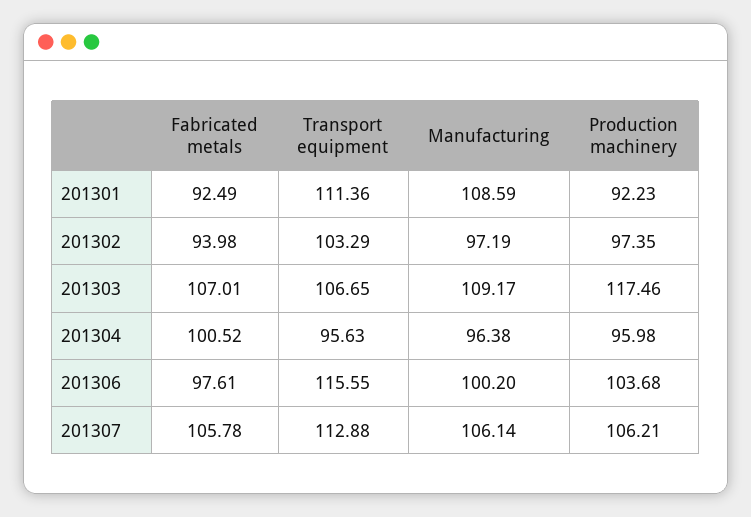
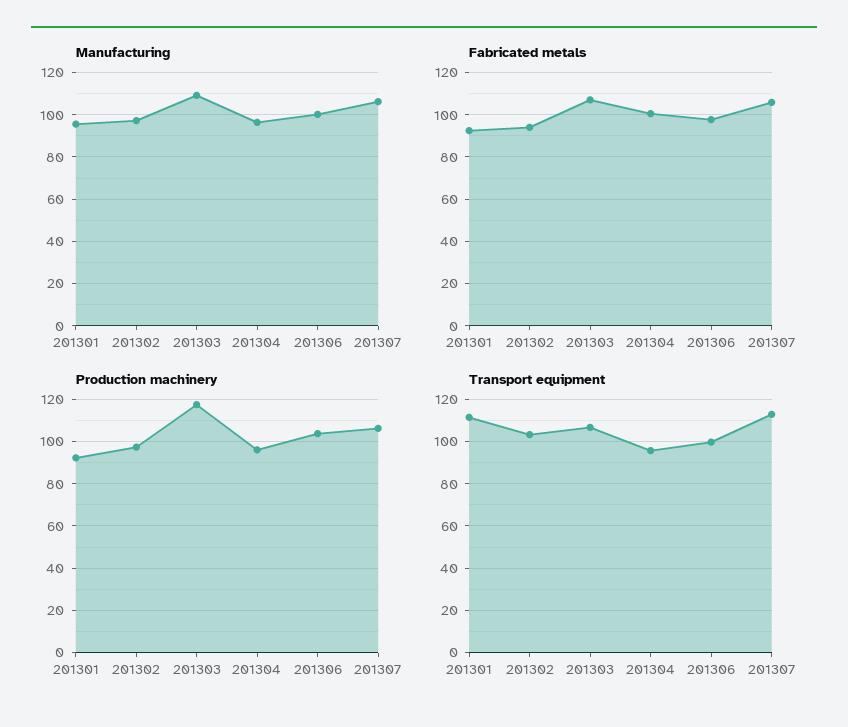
  {
    "Fabricated metals": {
      "201301": 92.49,
      "201302": 93.98,
      "201303": 107.01,
      "201304": 100.52,
      "201306": 97.61,
      "201307": 105.78
    },
    "Transport equipment": {
      "201301": 111.36,
      "201302": 103.29,
      "201303": 106.65,
      "201304": 95.63,
-     "201306": 115.55,
+     "201306": 100,
      "201307": 112.88
    },
    "Manufacturing": {
-     "201301": 108.59,
+     "201301": 95,
      "201302": 97.19,
      "201303": 109.17,
      "201304": 96.38,
      "201306": 100.2,
      "201307": 106.14
    },
    "Production machinery": {
      "201301": 92.23,
      "201302": 97.35,
      "201303": 117.46,
      "201304": 95.98,
      "201306": 103.68,
      "201307": 106.21
    }
  }

